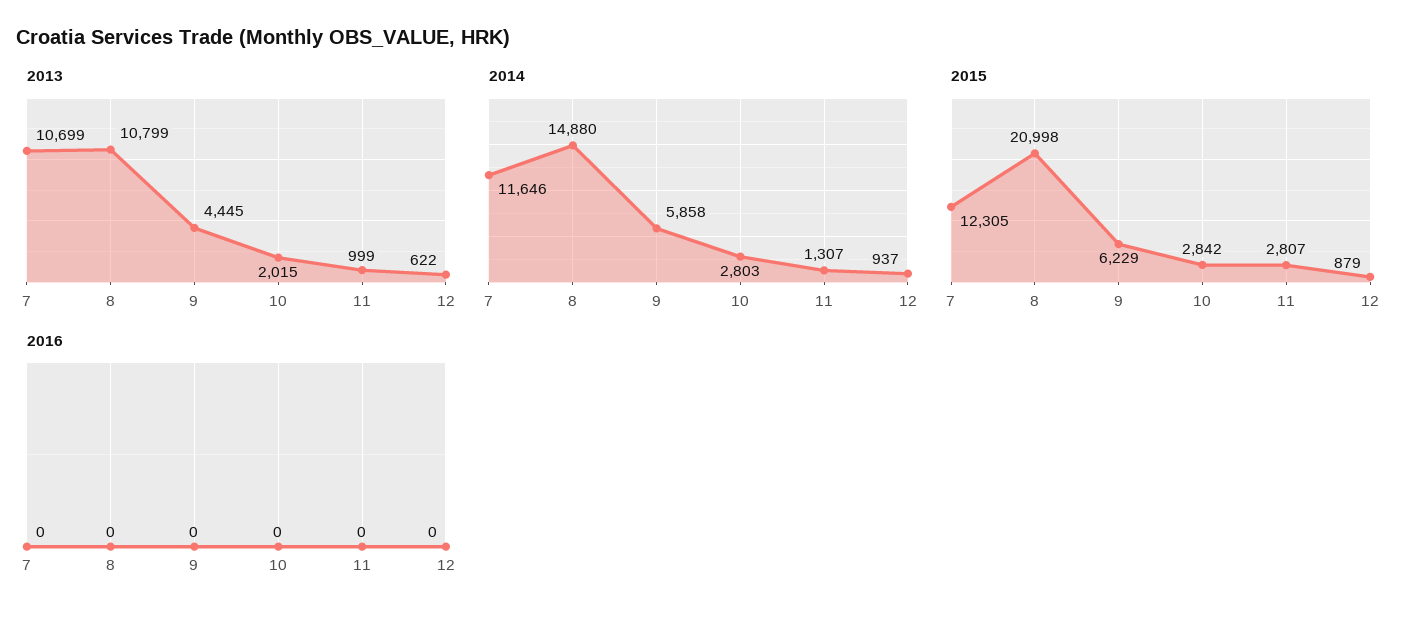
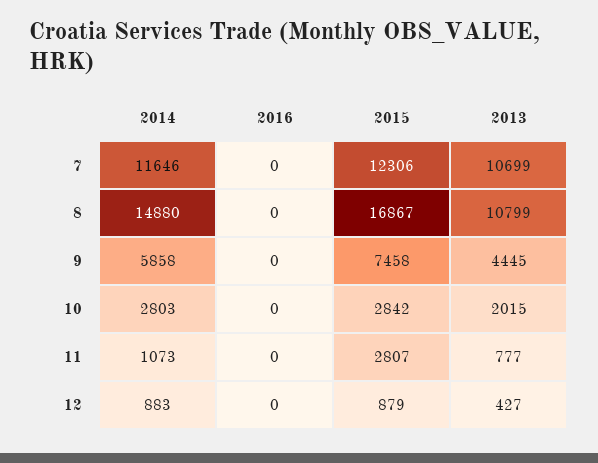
  {
    "2013": {
      "7": 10699,
      "8": 10799,
      "9": 4445,
      "10": 2015,
-     "11": 999,
+     "11": 777,
-     "12": 622
+     "12": 427
    },
    "2014": {
      "7": 11646,
      "8": 14880,
      "9": 5858,
      "10": 2803,
-     "11": 1307,
+     "11": 1073,
-     "12": 937
+     "12": 883
    },
    "2015": {
-     "7": 12305,
+     "7": 12306,
-     "8": 20998,
+     "8": 16867,
-     "9": 6229,
+     "9": 7458,
      "10": 2842,
      "11": 2807,
      "12": 879
    },
    "2016": {
      "7": 0,
      "8": 0,
      "9": 0,
      "10": 0,
      "11": 0,
      "12": 0
    }
  }

